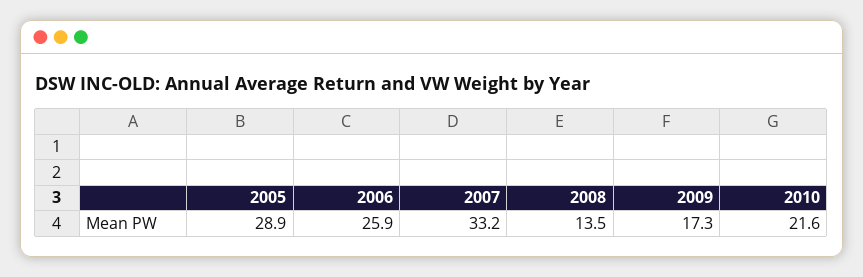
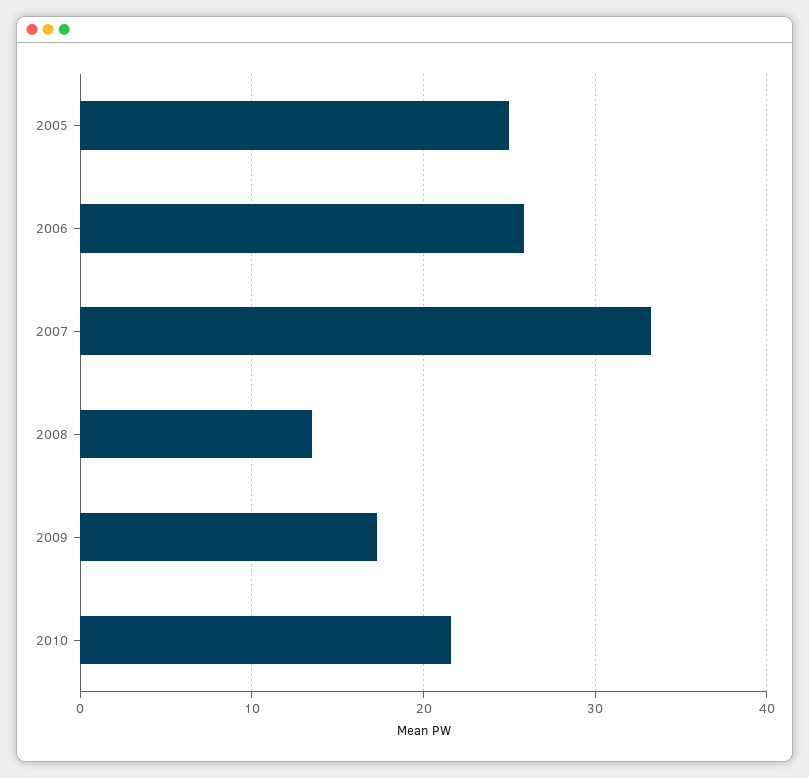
  {
-   "2005": 28.9,
+   "2005": 25,
    "2006": 25.9,
    "2007": 33.2,
    "2008": 13.5,
    "2009": 17.3,
    "2010": 21.6
  }

